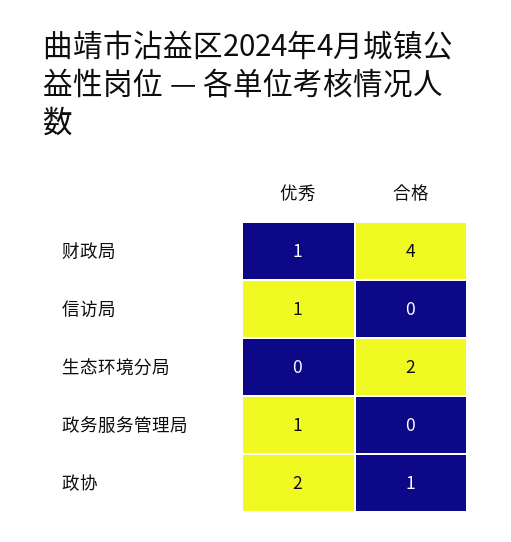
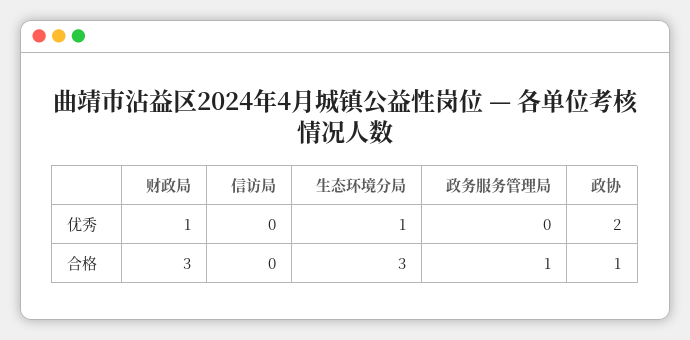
  {
    "优秀": {
      "财政局": 1,
-     "信访局": 1,
+     "信访局": 0,
-     "生态环境分局": 0,
+     "生态环境分局": 1,
-     "政务服务管理局": 1,
+     "政务服务管理局": 0,
      "政协": 2
    },
    "合格": {
-     "财政局": 4,
+     "财政局": 3,
      "信访局": 0,
-     "生态环境分局": 2,
+     "生态环境分局": 3,
-     "政务服务管理局": 0,
+     "政务服务管理局": 1,
      "政协": 1
    }
  }

